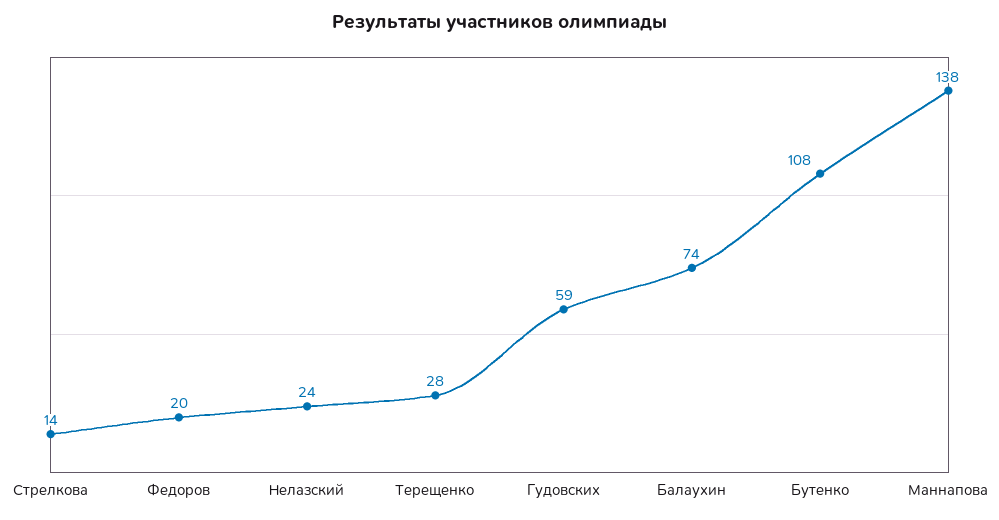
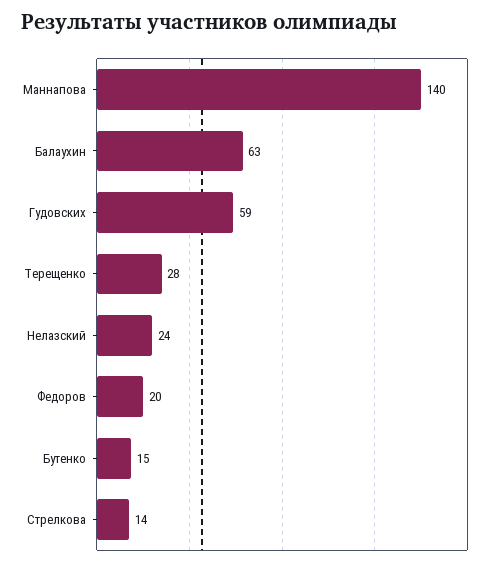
  {
    "Стрелкова": 14,
    "Федоров": 20,
    "Нелазский": 24,
    "Терещенко": 28,
    "Гудовских": 59,
-   "Балаухин": 74,
+   "Балаухин": 63,
-   "Бутенко": 108,
+   "Бутенко": 15,
-   "Маннапова": 138
+   "Маннапова": 140
  }

